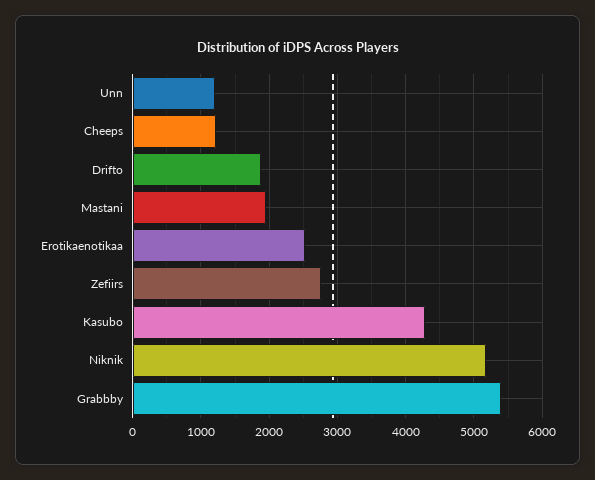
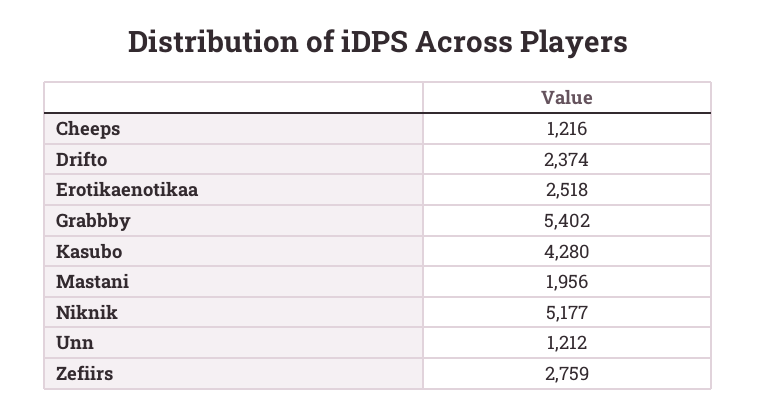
  {
    "Unn": 1212,
    "Cheeps": 1216,
-   "Drifto": 1900,
+   "Drifto": 2374,
    "Mastani": 1956,
    "Erotikaenotikaa": 2518,
    "Zefiirs": 2759,
    "Kasubo": 4280,
    "Niknik": 5177,
    "Grabbby": 5402
  }

